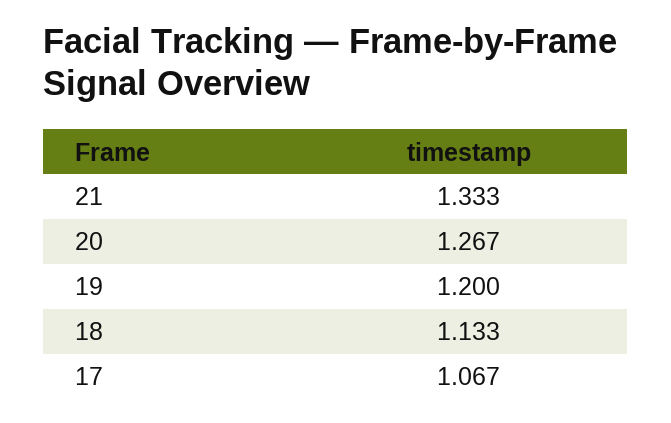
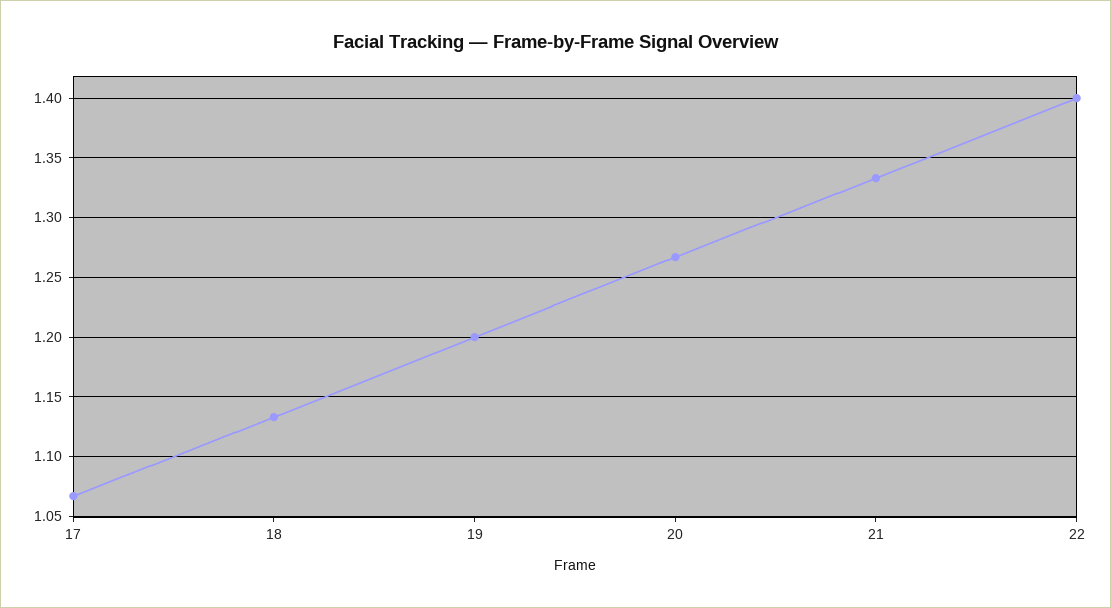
  {
    "21": 1.333,
    "20": 1.267,
    "19": 1.2,
    "18": 1.133,
-   "17": 1.067
+   "17": 1.067,
+   "22": 1.4
  }

